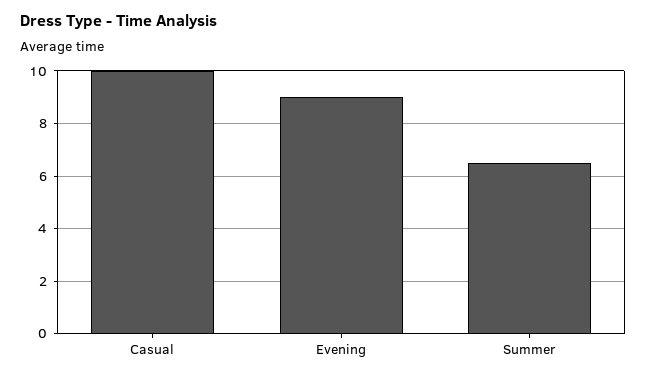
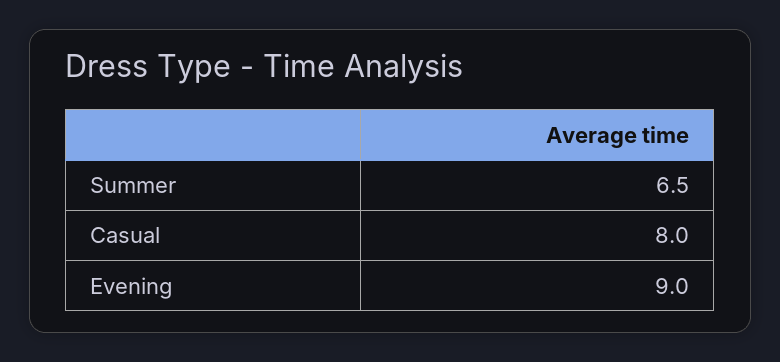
  {
-   "Casual": 10,
+   "Casual": 8,
    "Evening": 9,
    "Summer": 6.5
  }

